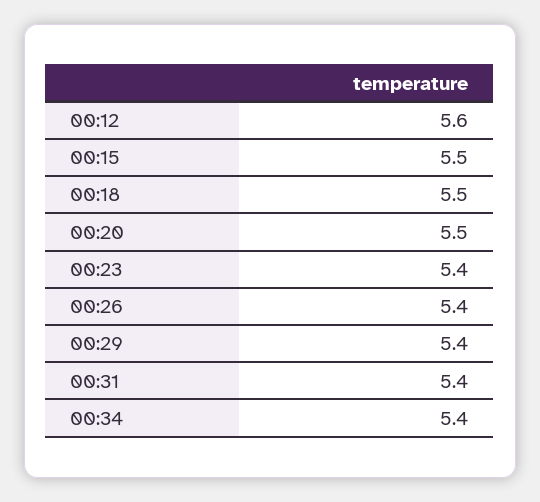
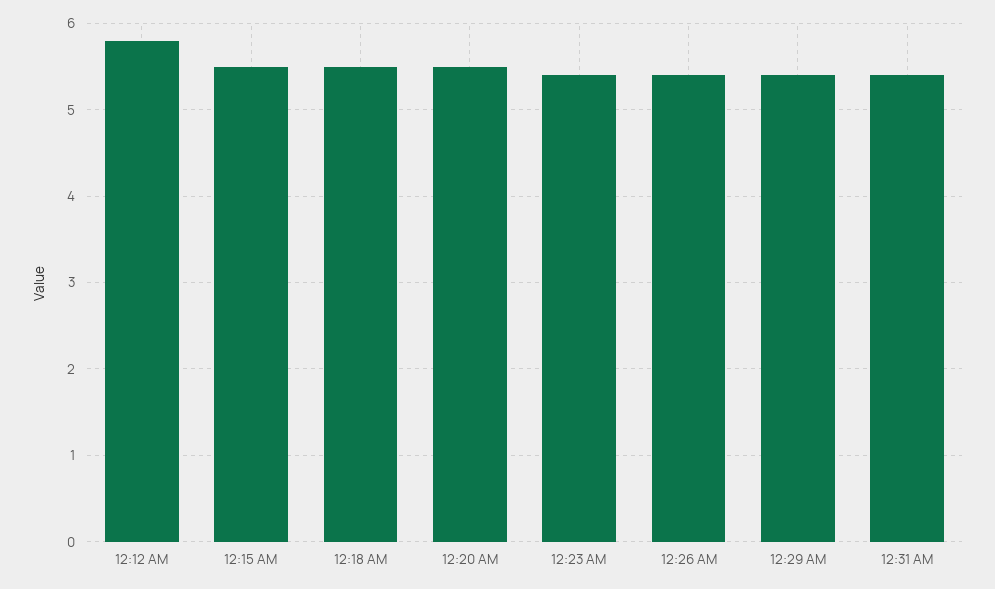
  {
-   "00:12": 5.6,
+   "00:12": 5.8,
    "00:15": 5.5,
    "00:18": 5.5,
    "00:20": 5.5,
    "00:23": 5.4,
    "00:26": 5.4,
    "00:29": 5.4,
-   "00:31": 5.4,
+   "00:31": 5.4
-   "00:34": 5.4
  }

